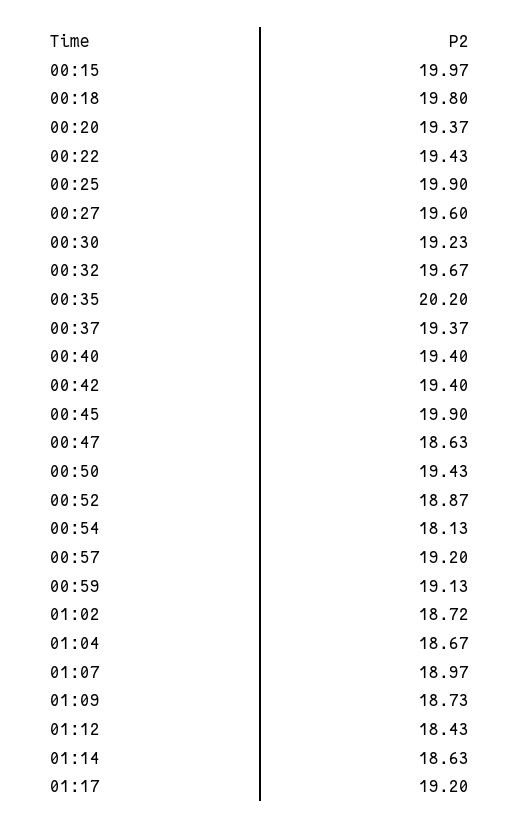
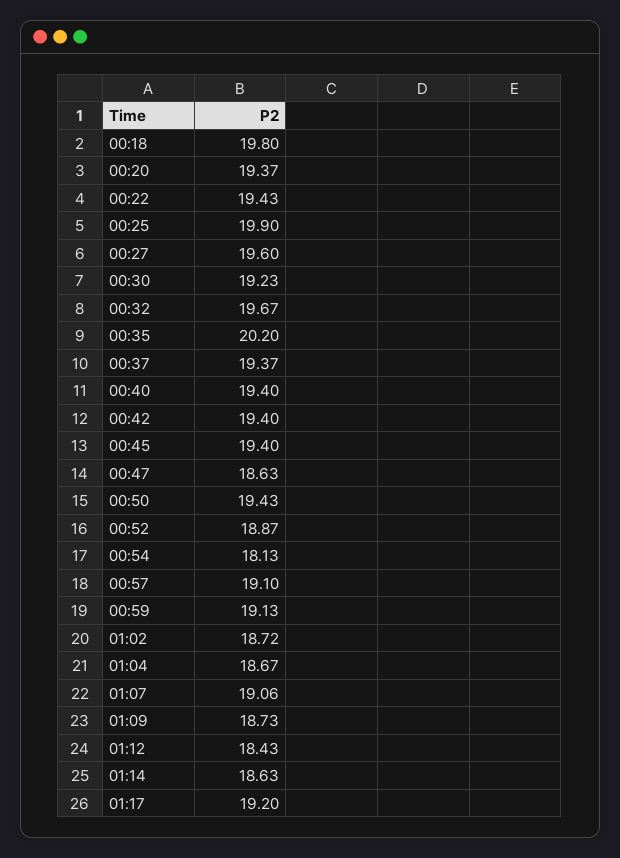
  {
-   "00:15": 19.97,
    "00:18": 19.8,
    "00:20": 19.37,
    "00:22": 19.43,
    "00:25": 19.9,
    "00:27": 19.6,
    "00:30": 19.23,
    "00:32": 19.67,
    "00:35": 20.2,
    "00:37": 19.37,
    "00:40": 19.4,
    "00:42": 19.4,
-   "00:45": 19.9,
+   "00:45": 19.4,
    "00:47": 18.63,
    "00:50": 19.43,
    "00:52": 18.87,
    "00:54": 18.13,
-   "00:57": 19.2,
+   "00:57": 19.1,
    "00:59": 19.13,
    "01:02": 18.72,
    "01:04": 18.67,
-   "01:07": 18.97,
+   "01:07": 19.06,
    "01:09": 18.73,
    "01:12": 18.43,
    "01:14": 18.63,
    "01:17": 19.2
  }

